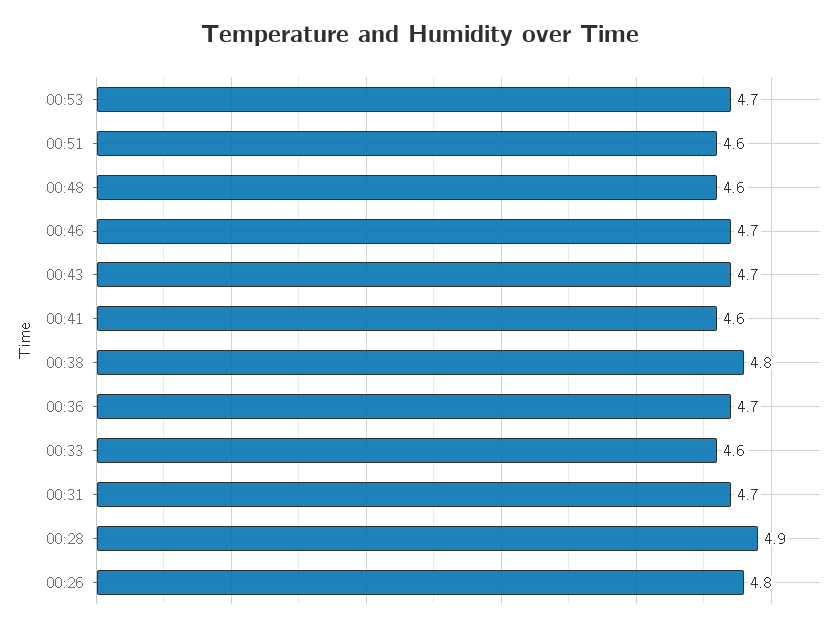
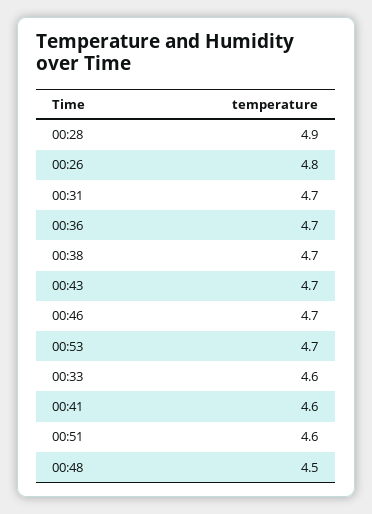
  {
    "00:53": 4.7,
    "00:51": 4.6,
-   "00:48": 4.6,
+   "00:48": 4.5,
    "00:46": 4.7,
    "00:43": 4.7,
    "00:41": 4.6,
-   "00:38": 4.8,
+   "00:38": 4.7,
    "00:36": 4.7,
    "00:33": 4.6,
    "00:31": 4.7,
    "00:28": 4.9,
    "00:26": 4.8
  }

